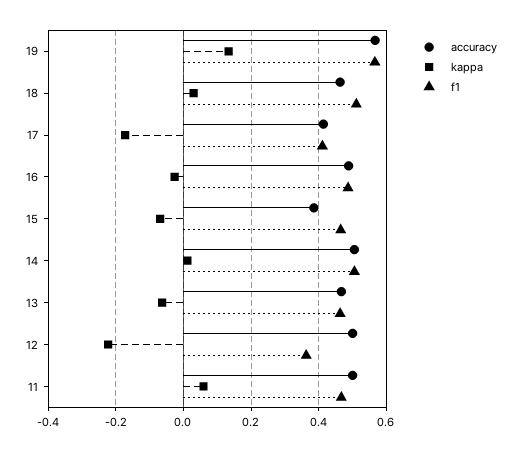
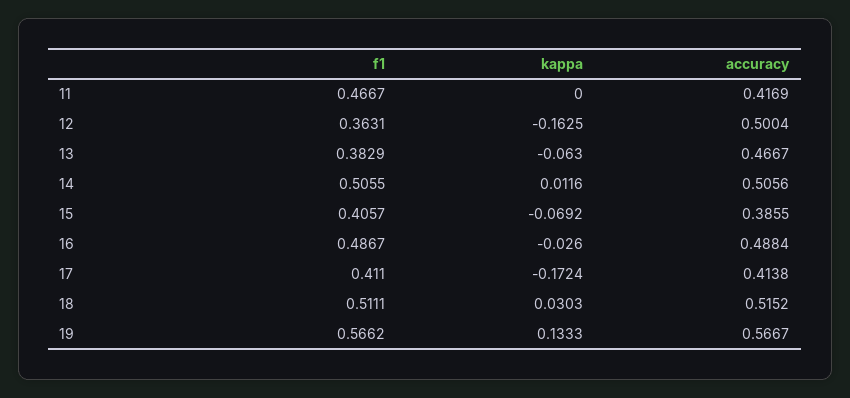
  {
    "accuracy": {
      "19": 0.5667,
-     "18": 0.46,
+     "18": 0.5152,
      "17": 0.4138,
      "16": 0.4884,
      "15": 0.3855,
      "14": 0.5056,
      "13": 0.4667,
      "12": 0.5004,
-     "11": 0.5
+     "11": 0.4169
    },
    "kappa": {
      "19": 0.1333,
      "18": 0.0303,
      "17": -0.1724,
      "16": -0.026,
      "15": -0.0692,
      "14": 0.0116,
      "13": -0.063,
-     "12": -0.22,
+     "12": -0.1625,
-     "11": 0.06
+     "11": 0
    },
    "f1": {
      "19": 0.5662,
      "18": 0.5111,
      "17": 0.411,
      "16": 0.4867,
-     "15": 0.46,
+     "15": 0.4057,
      "14": 0.5055,
-     "13": 0.46,
+     "13": 0.3829,
      "12": 0.3631,
      "11": 0.4667
    }
  }

